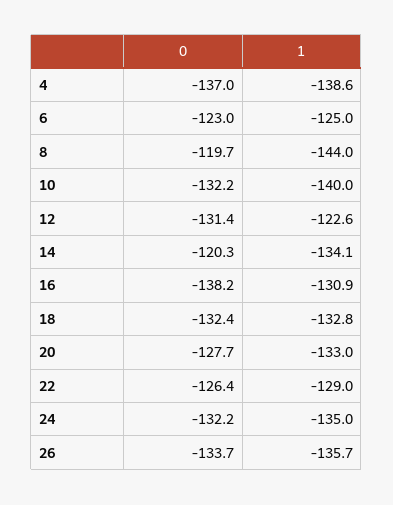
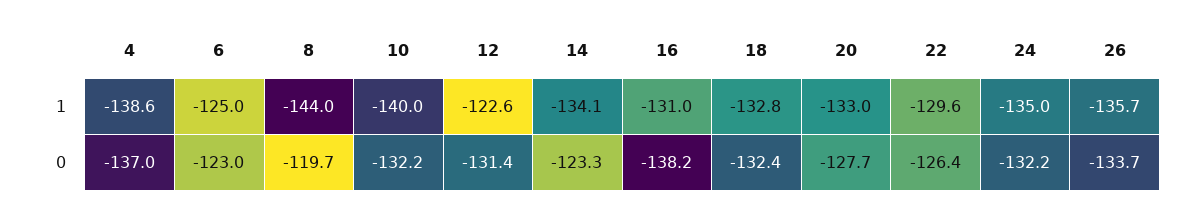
  {
    "0": {
      "4": -137,
      "6": -123,
      "8": -119.7,
      "10": -132.2,
      "12": -131.4,
-     "14": -120.3,
+     "14": -123.3,
      "16": -138.2,
      "18": -132.4,
      "20": -127.7,
      "22": -126.4,
      "24": -132.2,
      "26": -133.7
    },
    "1": {
      "4": -138.6,
      "6": -125,
      "8": -144,
      "10": -140,
      "12": -122.6,
      "14": -134.1,
-     "16": -130.9,
+     "16": -131,
      "18": -132.8,
      "20": -133,
-     "22": -129,
+     "22": -129.6,
      "24": -135,
      "26": -135.7
    }
  }

